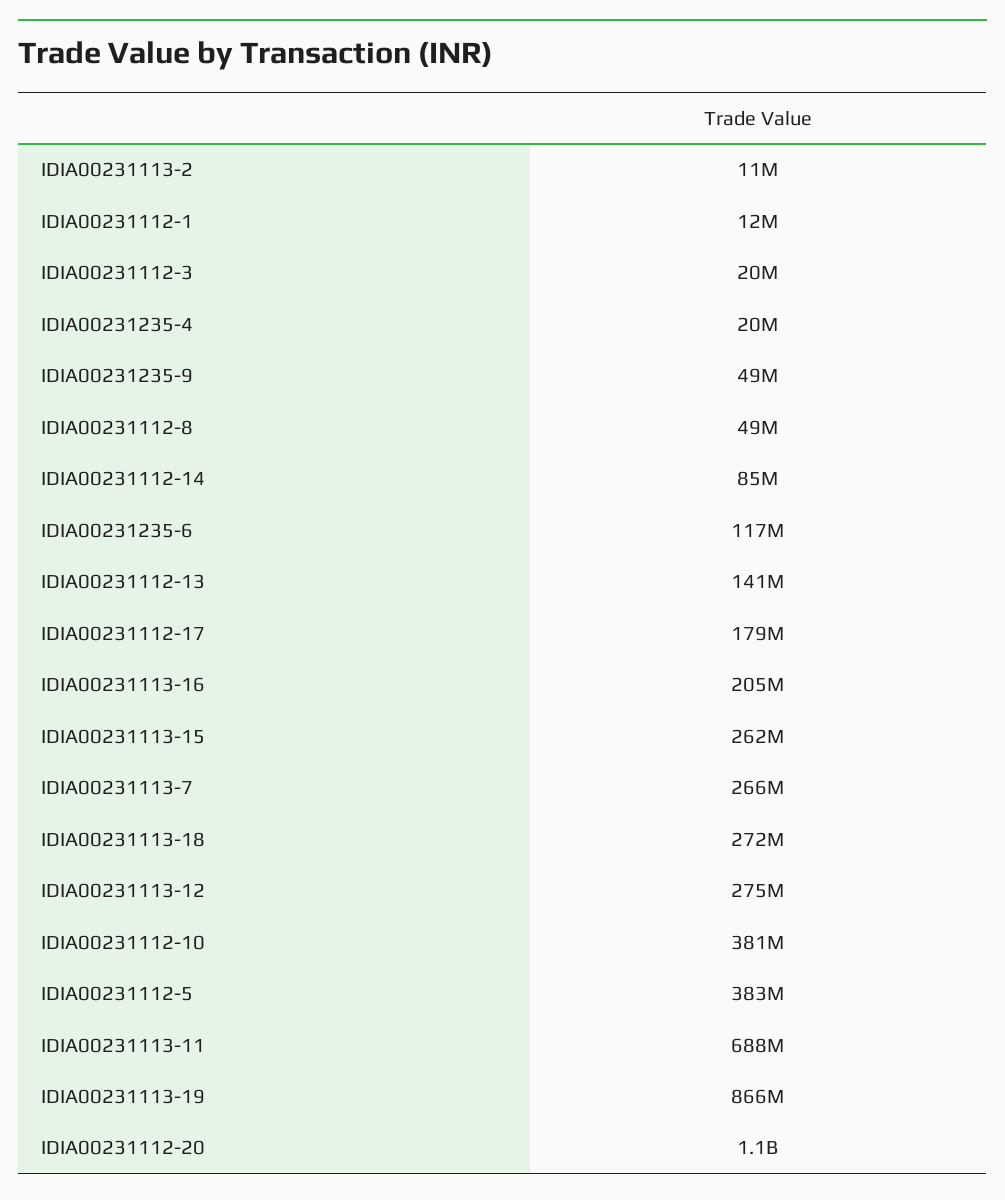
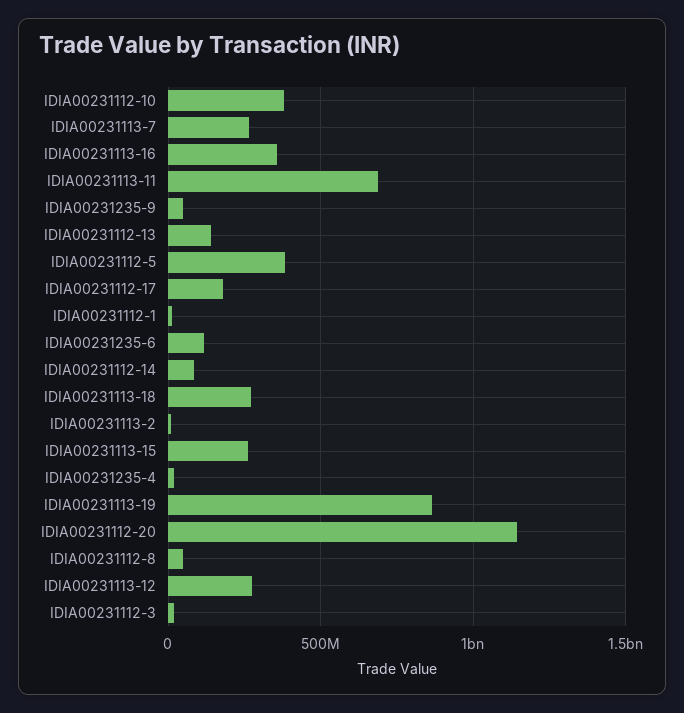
  {
    "IDIA00231113-2": 11000000,
    "IDIA00231112-1": 12000000,
    "IDIA00231112-3": 20000000,
    "IDIA00231235-4": 20000000,
    "IDIA00231235-9": 49000000,
    "IDIA00231112-8": 49000000,
    "IDIA00231112-14": 85000000,
    "IDIA00231235-6": 117000000,
    "IDIA00231112-13": 141000000,
    "IDIA00231112-17": 179000000,
-   "IDIA00231113-16": 205000000,
+   "IDIA00231113-16": 350000000,
    "IDIA00231113-15": 262000000,
    "IDIA00231113-7": 266000000,
    "IDIA00231113-18": 272000000,
    "IDIA00231113-12": 275000000,
    "IDIA00231112-10": 381000000,
    "IDIA00231112-5": 383000000,
    "IDIA00231113-11": 688000000,
    "IDIA00231113-19": 866000000,
    "IDIA00231112-20": 1100000000
  }

